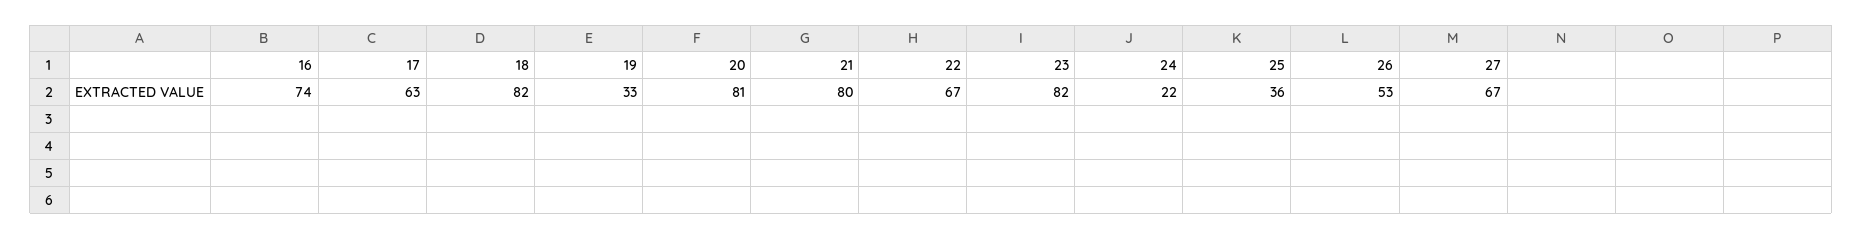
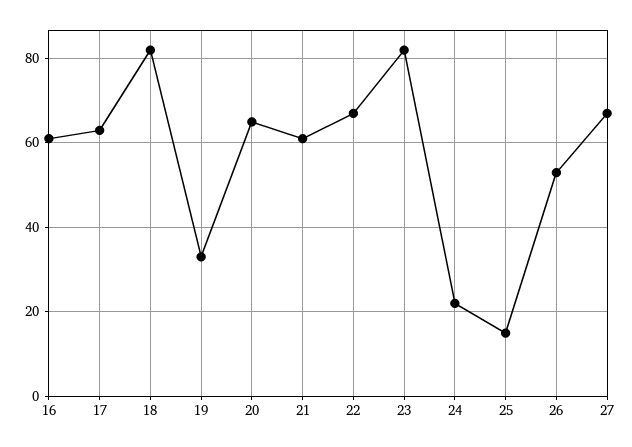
  {
-   "16": 74,
+   "16": 60,
    "17": 63,
    "18": 82,
    "19": 33,
-   "20": 81,
+   "20": 65,
-   "21": 80,
+   "21": 60,
    "22": 67,
    "23": 82,
    "24": 22,
-   "25": 36,
+   "25": 15,
    "26": 53,
    "27": 67
  }

